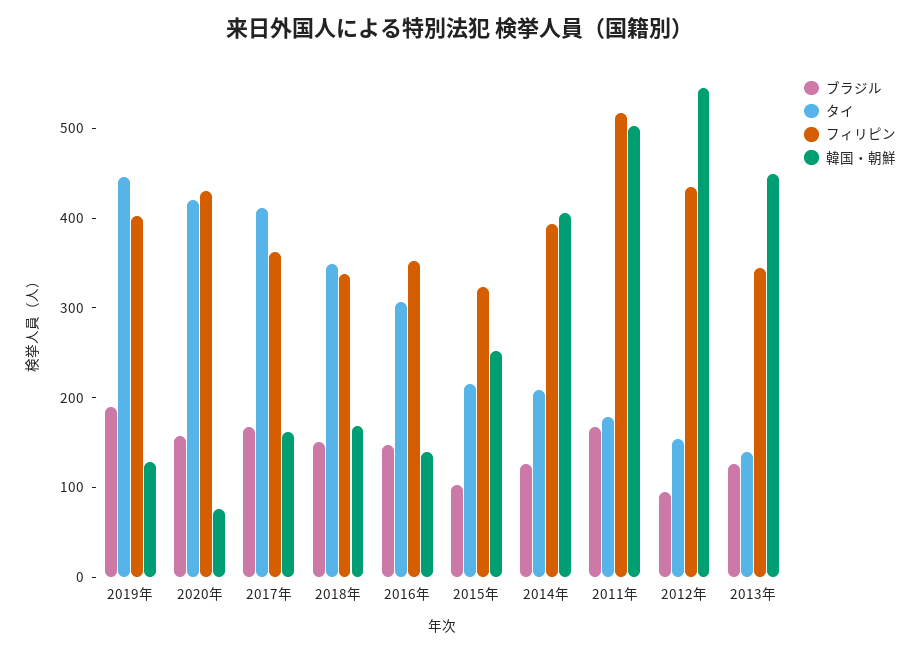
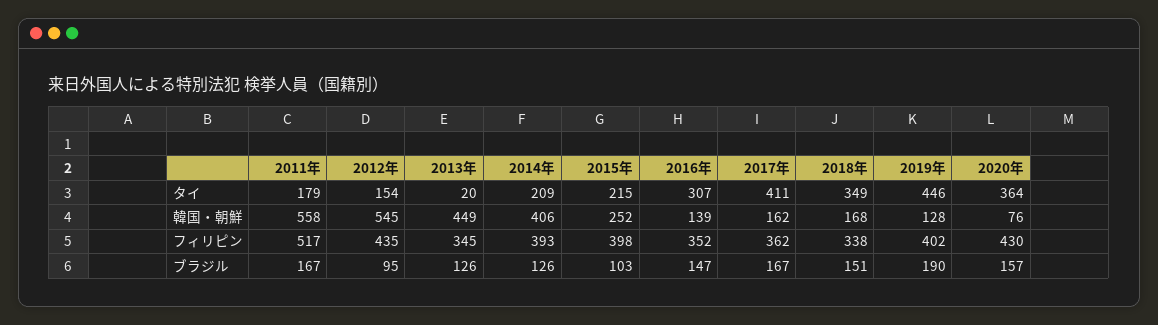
  {
    "ブラジル": {
      "2019年": 190,
      "2020年": 157,
      "2017年": 167,
      "2018年": 151,
      "2016年": 147,
      "2015年": 103,
      "2014年": 126,
      "2011年": 167,
      "2012年": 95,
      "2013年": 126
    },
    "タイ": {
      "2019年": 446,
-     "2020年": 420,
+     "2020年": 364,
      "2017年": 411,
      "2018年": 349,
      "2016年": 307,
      "2015年": 215,
      "2014年": 209,
      "2011年": 179,
      "2012年": 154,
-     "2013年": 140
+     "2013年": 20
    },
    "フィリピン": {
      "2019年": 402,
      "2020年": 430,
      "2017年": 362,
      "2018年": 338,
      "2016年": 352,
-     "2015年": 320,
+     "2015年": 398,
      "2014年": 393,
      "2011年": 517,
      "2012年": 435,
      "2013年": 345
    },
    "韓国・朝鮮": {
      "2019年": 128,
      "2020年": 76,
      "2017年": 162,
      "2018年": 168,
      "2016年": 139,
      "2015年": 252,
      "2014年": 406,
-     "2011年": 500,
+     "2011年": 558,
      "2012年": 545,
      "2013年": 449
    }
  }

